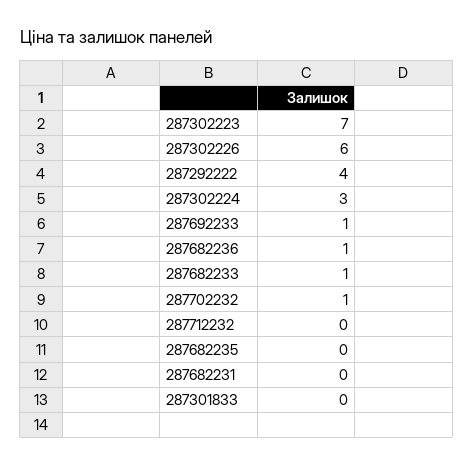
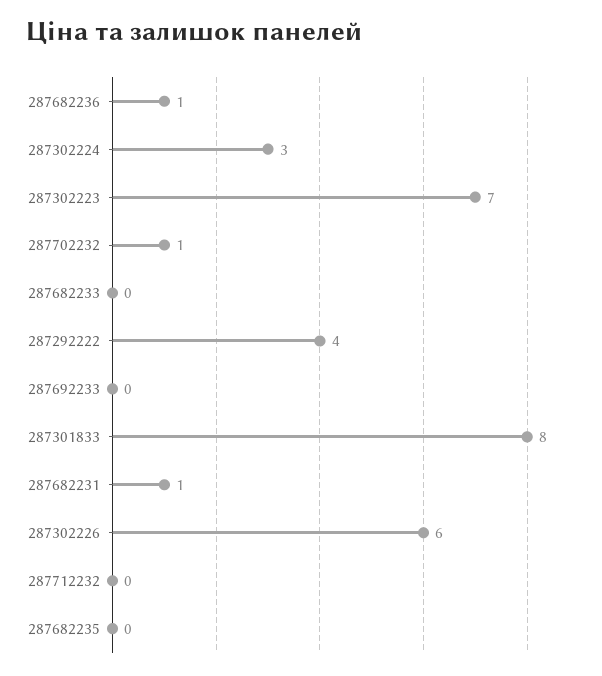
  {
    "287302223": 7,
    "287302226": 6,
    "287292222": 4,
    "287302224": 3,
-   "287692233": 1,
+   "287692233": 0,
    "287682236": 1,
-   "287682233": 1,
+   "287682233": 0,
    "287702232": 1,
    "287712232": 0,
    "287682235": 0,
-   "287682231": 0,
+   "287682231": 1,
-   "287301833": 0
+   "287301833": 8
  }

